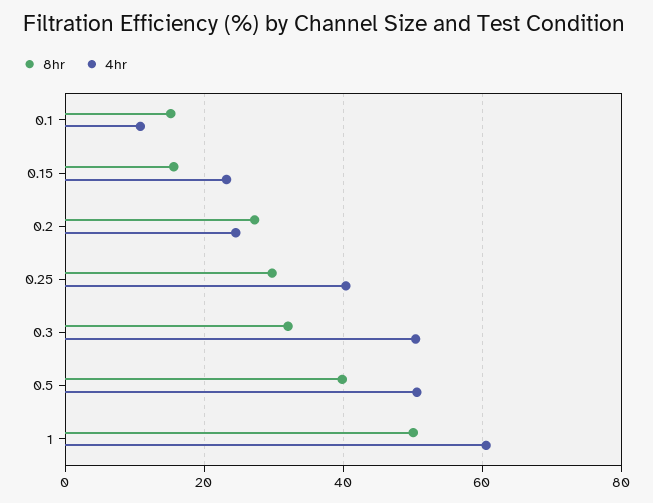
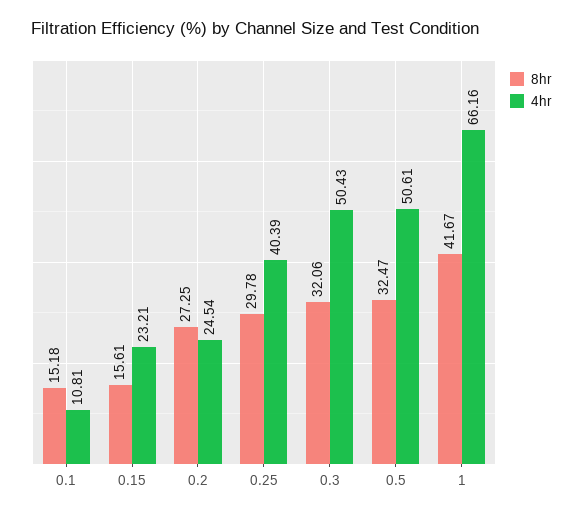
  {
    "8hr": {
      "0.1": 15.18,
      "0.15": 15.61,
      "0.2": 27.25,
      "0.25": 29.78,
      "0.3": 32.06,
-     "0.5": 40,
+     "0.5": 32.47,
-     "1": 50
+     "1": 41.67
    },
    "4hr": {
      "0.1": 10.81,
      "0.15": 23.21,
      "0.2": 24.54,
      "0.25": 40.39,
      "0.3": 50.43,
      "0.5": 50.61,
-     "1": 60
+     "1": 66.16
    }
  }

